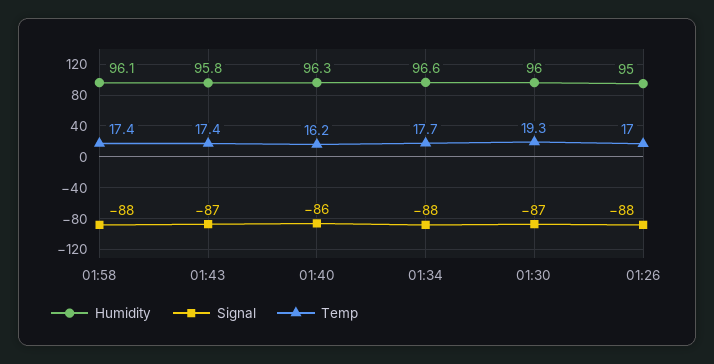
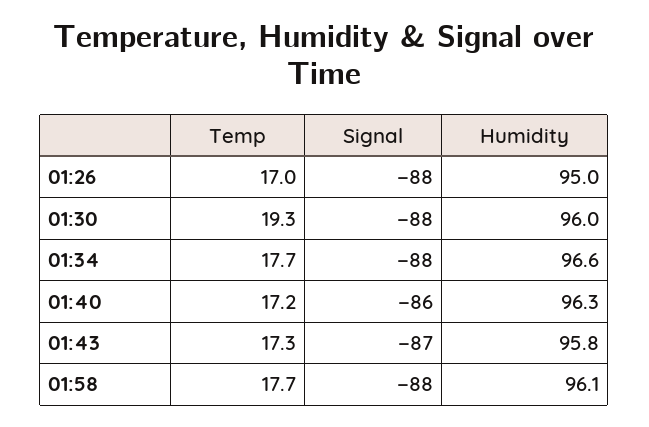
  {
    "Humidity": {
      "01:58": 96.1,
      "01:43": 95.8,
      "01:40": 96.3,
      "01:34": 96.6,
      "01:30": 96,
      "01:26": 95
    },
    "Signal": {
      "01:58": -88,
      "01:43": -87,
      "01:40": -86,
      "01:34": -88,
-     "01:30": -87,
+     "01:30": -88,
      "01:26": -88
    },
    "Temp": {
-     "01:58": 17.4,
+     "01:58": 17.7,
-     "01:43": 17.4,
+     "01:43": 17.3,
-     "01:40": 16.2,
+     "01:40": 17.2,
      "01:34": 17.7,
      "01:30": 19.3,
      "01:26": 17
    }
  }

